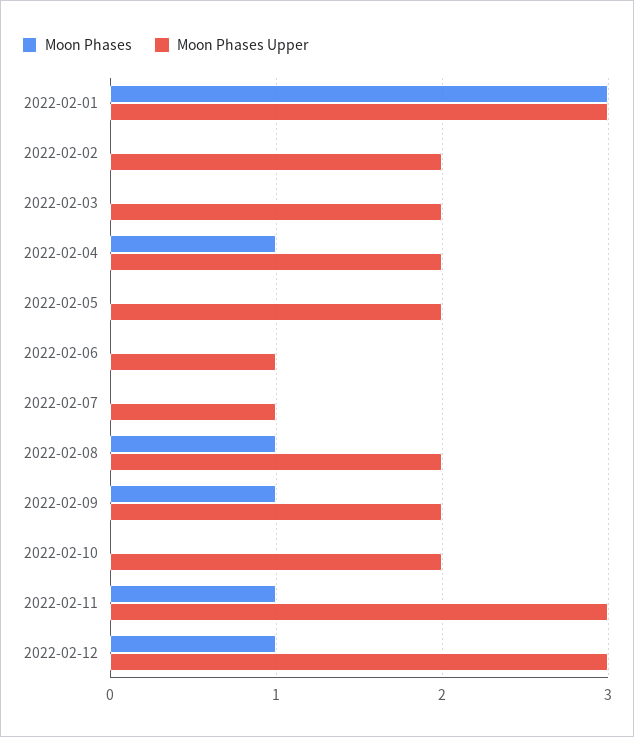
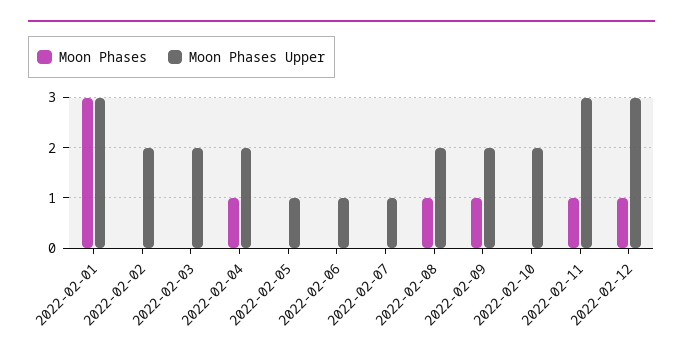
  {
    "Moon Phases": {
      "2022-02-01": 3,
      "2022-02-02": 0,
      "2022-02-03": 0,
      "2022-02-04": 1,
      "2022-02-05": 0,
      "2022-02-06": 0,
      "2022-02-07": 0,
      "2022-02-08": 1,
      "2022-02-09": 1,
      "2022-02-10": 0,
      "2022-02-11": 1,
      "2022-02-12": 1
    },
    "Moon Phases Upper": {
      "2022-02-01": 3,
      "2022-02-02": 2,
      "2022-02-03": 2,
      "2022-02-04": 2,
-     "2022-02-05": 2,
+     "2022-02-05": 1,
      "2022-02-06": 1,
      "2022-02-07": 1,
      "2022-02-08": 2,
      "2022-02-09": 2,
      "2022-02-10": 2,
      "2022-02-11": 3,
      "2022-02-12": 3
    }
  }

